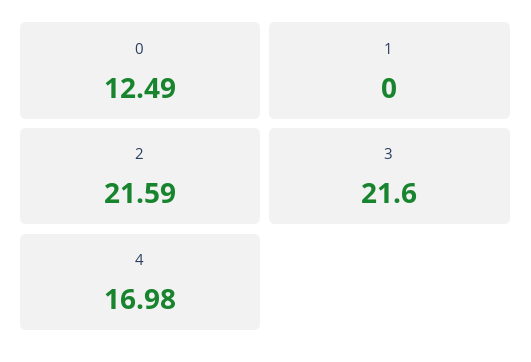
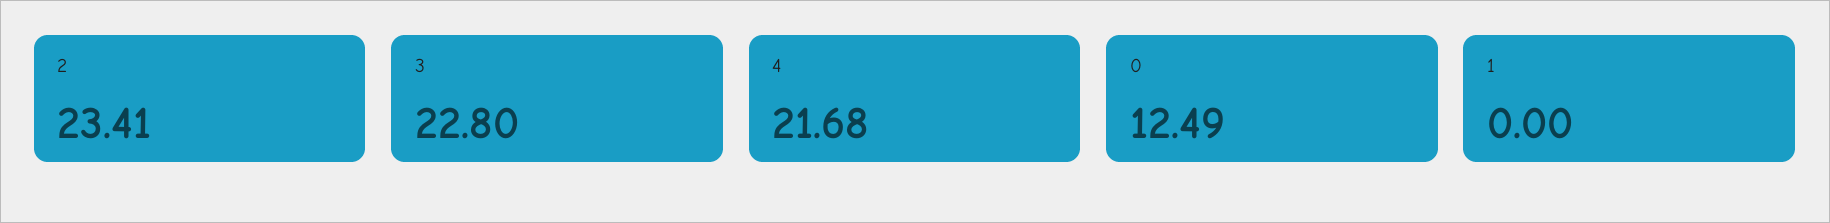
  {
    "0": 12.49,
    "1": 0,
-   "2": 21.59,
+   "2": 23.41,
-   "3": 21.6,
+   "3": 22.8,
-   "4": 16.98
+   "4": 21.68
  }

